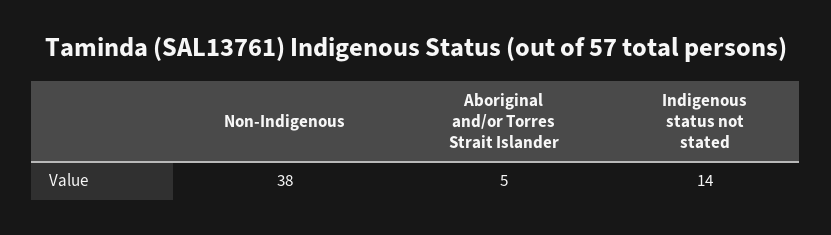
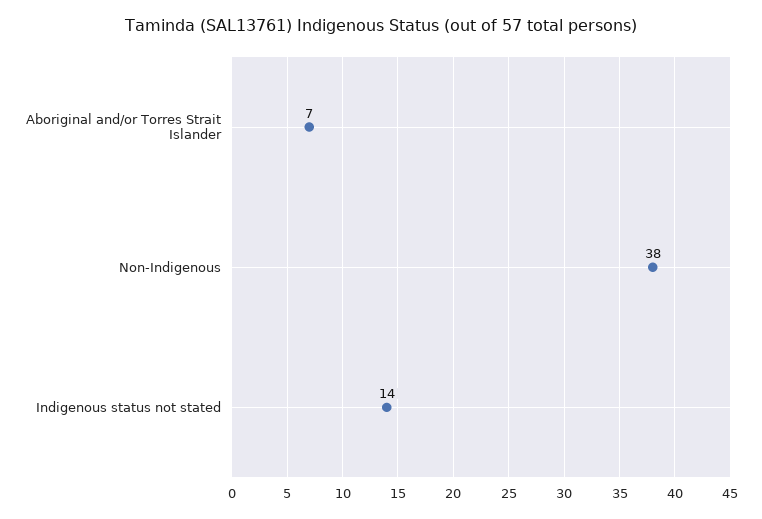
  {
    "Non-Indigenous": 38,
-   "Aboriginal and/or Torres Strait Islander": 5,
+   "Aboriginal and/or Torres Strait Islander": 7,
    "Indigenous status not stated": 14
  }

